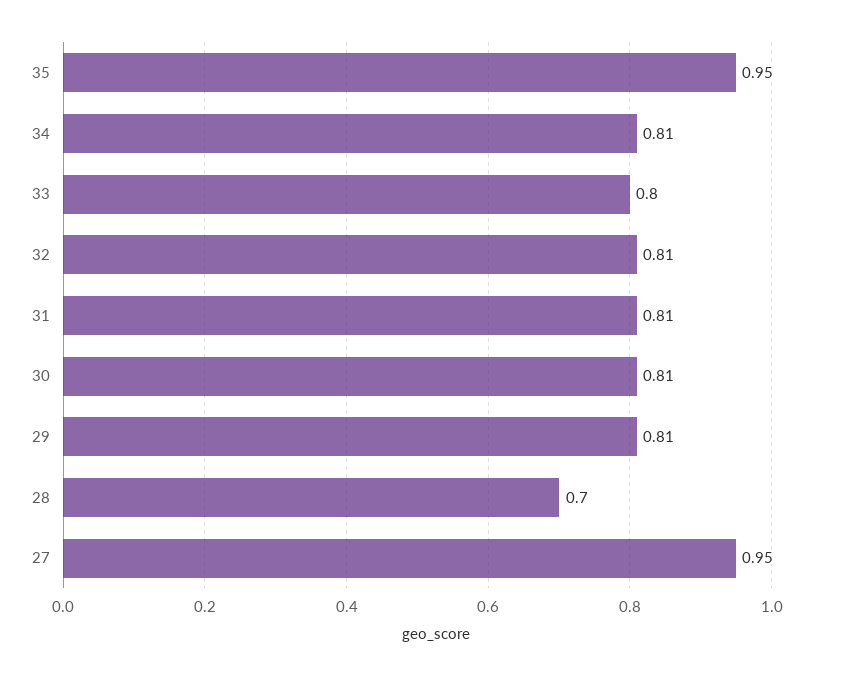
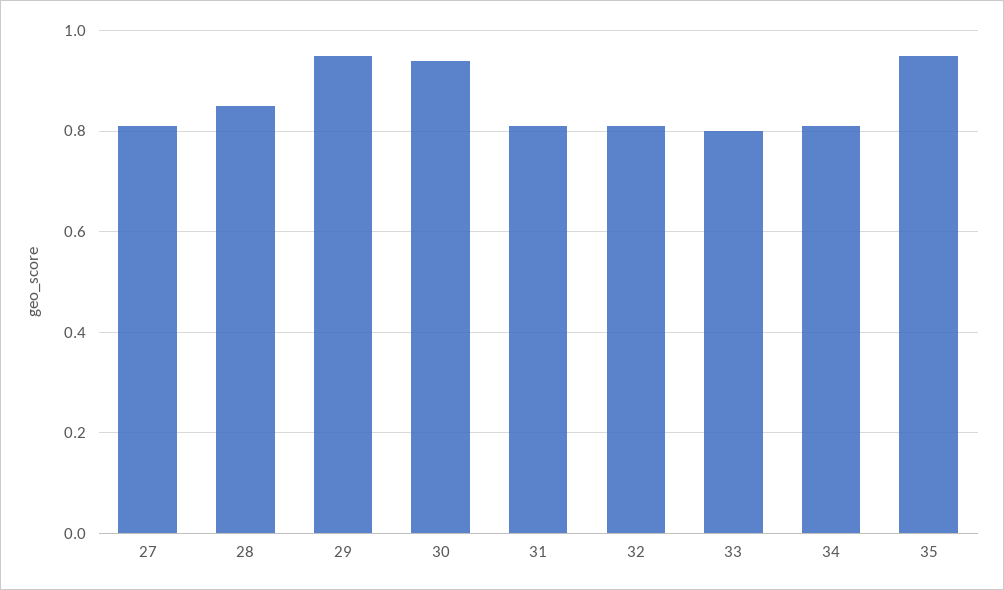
  {
    "35": 0.95,
    "34": 0.81,
    "33": 0.8,
    "32": 0.81,
    "31": 0.81,
-   "30": 0.81,
+   "30": 0.95,
-   "29": 0.81,
+   "29": 0.95,
-   "28": 0.7,
+   "28": 0.85,
-   "27": 0.95
+   "27": 0.8
  }

